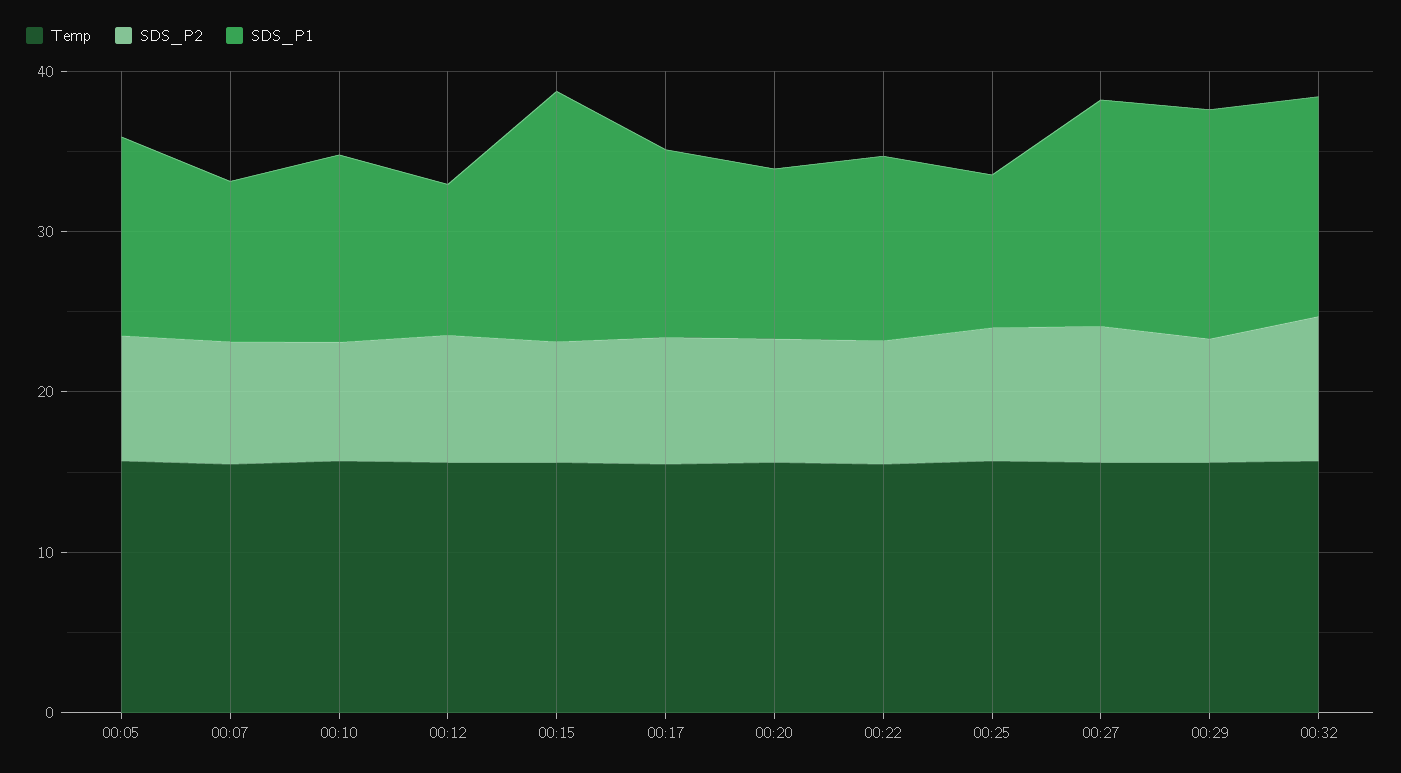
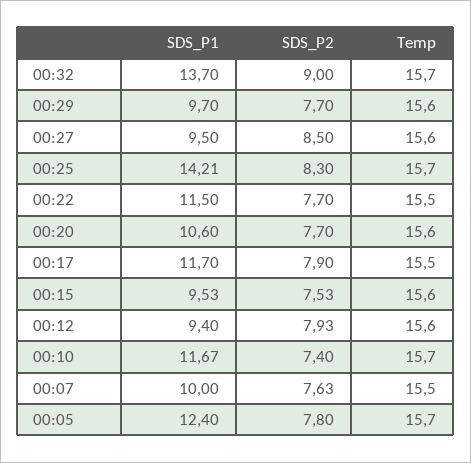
  {
    "Temp": {
      "00:05": 15.7,
      "00:07": 15.5,
      "00:10": 15.7,
      "00:12": 15.6,
      "00:15": 15.6,
      "00:17": 15.5,
      "00:20": 15.6,
      "00:22": 15.5,
      "00:25": 15.7,
      "00:27": 15.6,
      "00:29": 15.6,
      "00:32": 15.7
    },
    "SDS_P2": {
      "00:05": 7.8,
      "00:07": 7.63,
      "00:10": 7.4,
      "00:12": 7.93,
      "00:15": 7.53,
      "00:17": 7.9,
      "00:20": 7.7,
      "00:22": 7.7,
      "00:25": 8.3,
      "00:27": 8.5,
      "00:29": 7.7,
      "00:32": 9
    },
    "SDS_P1": {
      "00:05": 12.4,
      "00:07": 10,
      "00:10": 11.67,
      "00:12": 9.4,
-     "00:15": 16,
+     "00:15": 9.53,
      "00:17": 11.7,
      "00:20": 10.6,
      "00:22": 11.5,
-     "00:25": 10,
+     "00:25": 14.21,
-     "00:27": 14,
+     "00:27": 9.5,
-     "00:29": 14,
+     "00:29": 9.7,
      "00:32": 13.7
    }
  }

